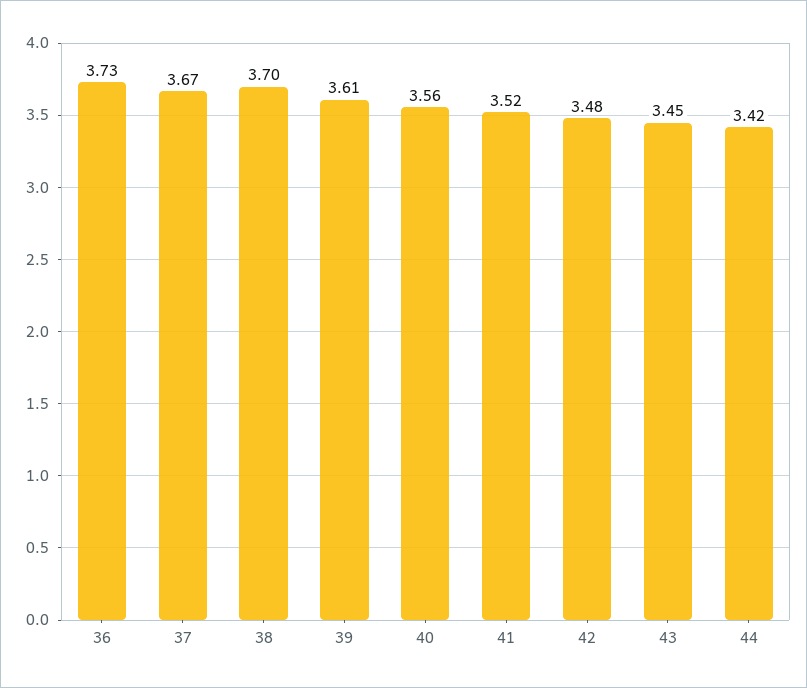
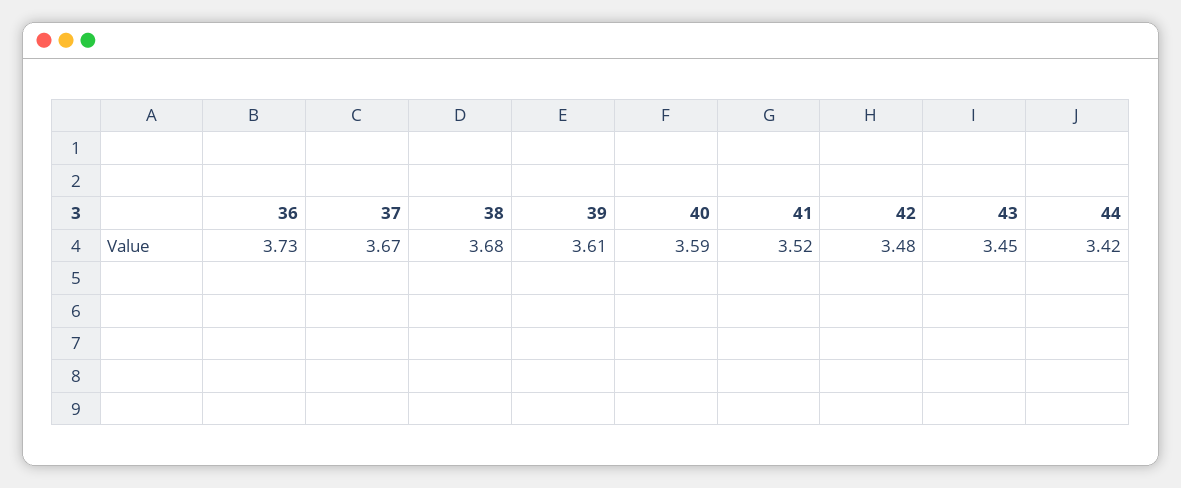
  {
    "36": 3.73,
    "37": 3.67,
-   "38": 3.7,
+   "38": 3.68,
    "39": 3.61,
-   "40": 3.56,
+   "40": 3.59,
    "41": 3.52,
    "42": 3.48,
    "43": 3.45,
    "44": 3.42
  }

